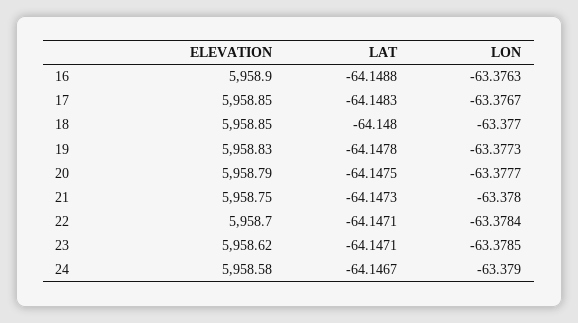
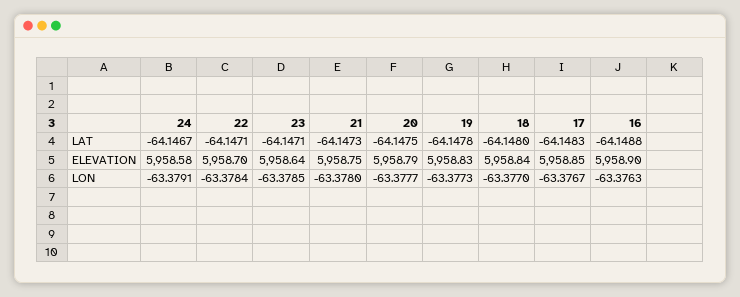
  {
    "ELEVATION": {
      "16": 5958.9,
      "17": 5958.85,
-     "18": 5958.85,
+     "18": 5958.84,
      "19": 5958.83,
      "20": 5958.79,
      "21": 5958.75,
      "22": 5958.7,
-     "23": 5958.62,
+     "23": 5958.64,
      "24": 5958.58
    },
    "LAT": {
      "16": -64.1488,
      "17": -64.1483,
      "18": -64.148,
      "19": -64.1478,
      "20": -64.1475,
      "21": -64.1473,
      "22": -64.1471,
      "23": -64.1471,
      "24": -64.1467
    },
    "LON": {
      "16": -63.3763,
      "17": -63.3767,
      "18": -63.377,
      "19": -63.3773,
      "20": -63.3777,
      "21": -63.378,
      "22": -63.3784,
      "23": -63.3785,
-     "24": -63.379
+     "24": -63.3791
    }
  }

